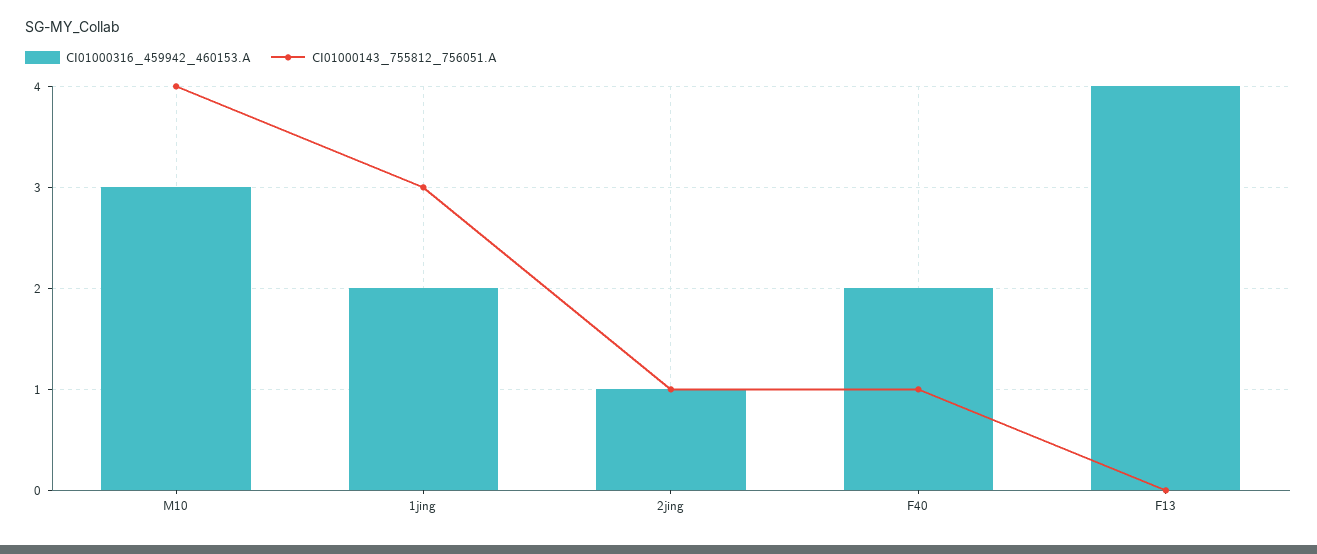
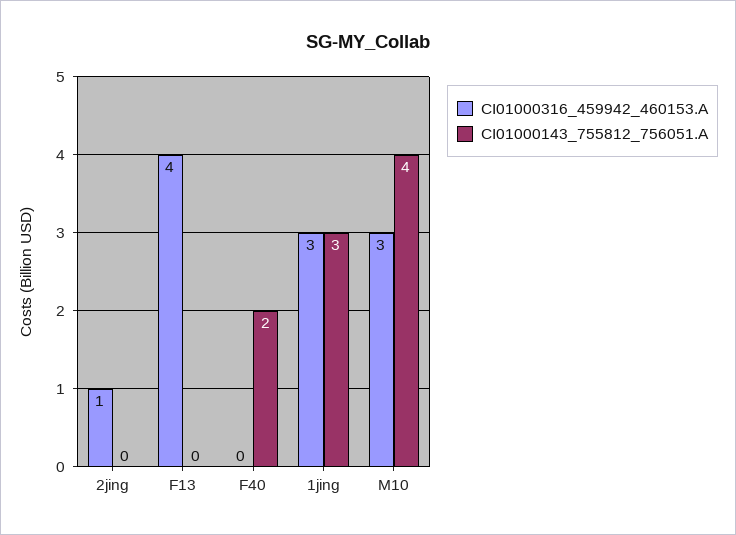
  {
    "CI01000316_459942_460153.A": {
      "M10": 3,
-     "1jing": 2,
+     "1jing": 3,
      "2jing": 1,
-     "F40": 2,
+     "F40": 0,
      "F13": 4
    },
    "CI01000143_755812_756051.A": {
      "M10": 4,
      "1jing": 3,
-     "2jing": 1,
+     "2jing": 0,
-     "F40": 1,
+     "F40": 2,
      "F13": 0
    }
  }

